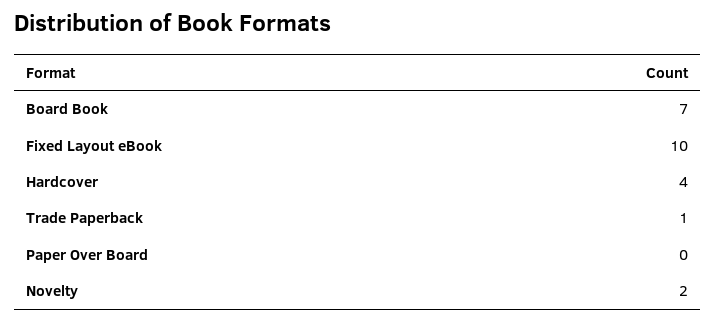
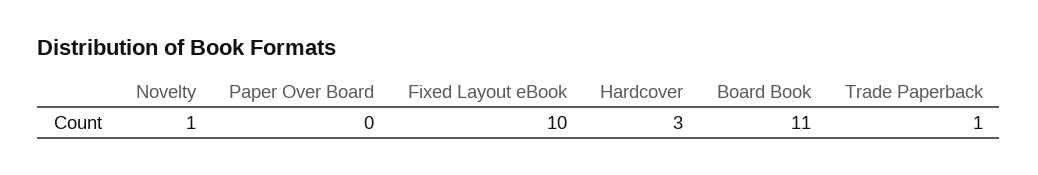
  {
-   "Board Book": 7,
+   "Board Book": 11,
    "Fixed Layout eBook": 10,
-   "Hardcover": 4,
+   "Hardcover": 3,
    "Trade Paperback": 1,
    "Paper Over Board": 0,
-   "Novelty": 2
+   "Novelty": 1
  }

